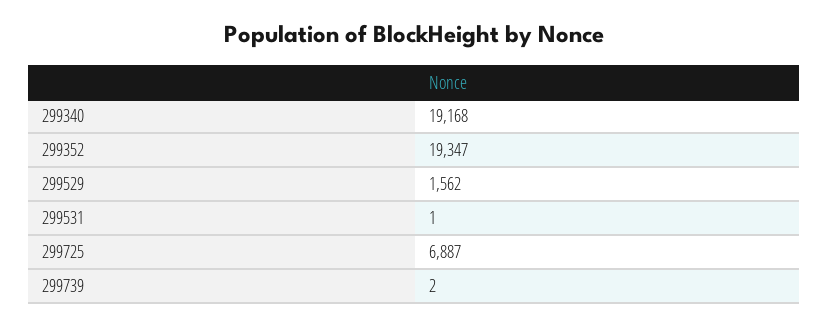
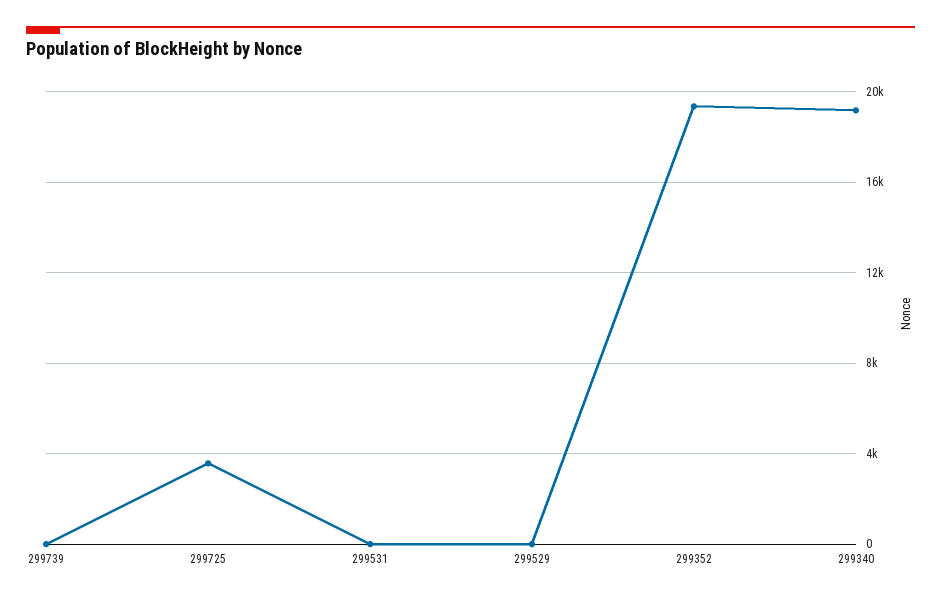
  {
    "299340": 19168,
    "299352": 19347,
-   "299529": 1562,
+   "299529": 0,
    "299531": 1,
-   "299725": 6887,
+   "299725": 3500,
    "299739": 2
  }

